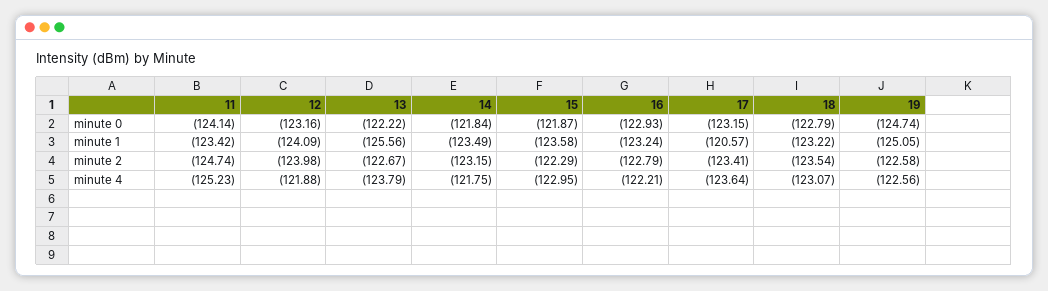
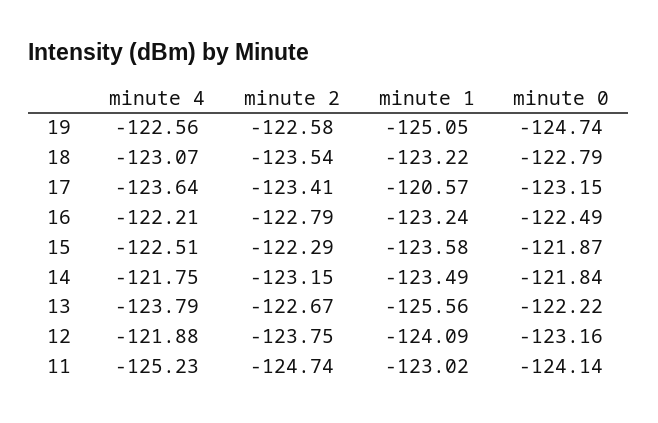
  {
    "11": {
      "minute 0": -124.14,
-     "minute 1": -123.42,
+     "minute 1": -123.02,
      "minute 2": -124.74,
      "minute 4": -125.23
    },
    "12": {
      "minute 0": -123.16,
      "minute 1": -124.09,
-     "minute 2": -123.98,
+     "minute 2": -123.75,
      "minute 4": -121.88
    },
    "13": {
      "minute 0": -122.22,
      "minute 1": -125.56,
      "minute 2": -122.67,
      "minute 4": -123.79
    },
    "14": {
      "minute 0": -121.84,
      "minute 1": -123.49,
      "minute 2": -123.15,
      "minute 4": -121.75
    },
    "15": {
      "minute 0": -121.87,
      "minute 1": -123.58,
      "minute 2": -122.29,
-     "minute 4": -122.95
+     "minute 4": -122.51
    },
    "16": {
-     "minute 0": -122.93,
+     "minute 0": -122.49,
      "minute 1": -123.24,
      "minute 2": -122.79,
      "minute 4": -122.21
    },
    "17": {
      "minute 0": -123.15,
      "minute 1": -120.57,
      "minute 2": -123.41,
      "minute 4": -123.64
    },
    "18": {
      "minute 0": -122.79,
      "minute 1": -123.22,
      "minute 2": -123.54,
      "minute 4": -123.07
    },
    "19": {
      "minute 0": -124.74,
      "minute 1": -125.05,
      "minute 2": -122.58,
      "minute 4": -122.56
    }
  }

